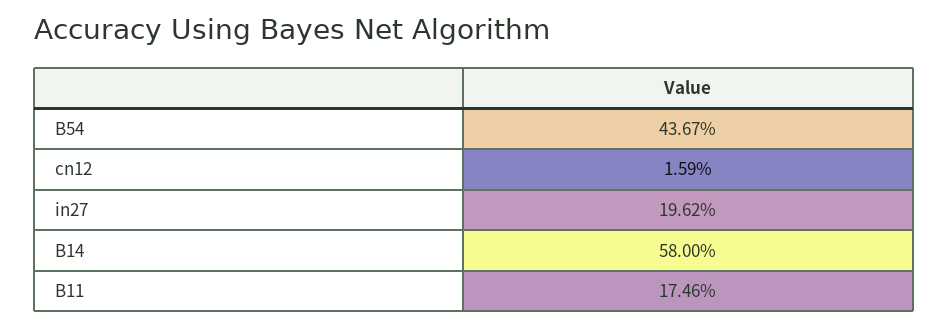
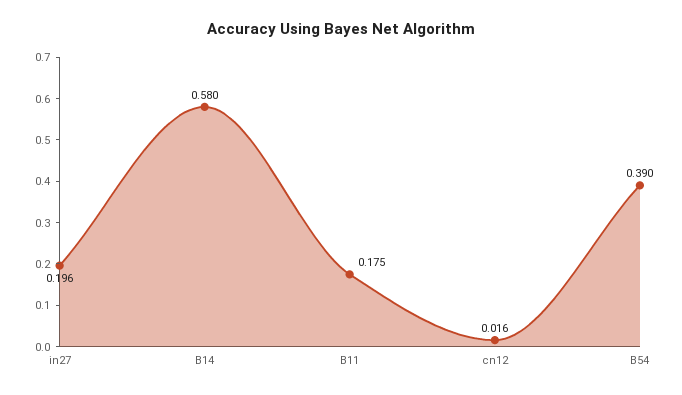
  {
-   "B54": 0.4367,
+   "B54": 0.39,
    "cn12": 0.0159,
    "in27": 0.1962,
    "B14": 0.58,
    "B11": 0.1746
  }

